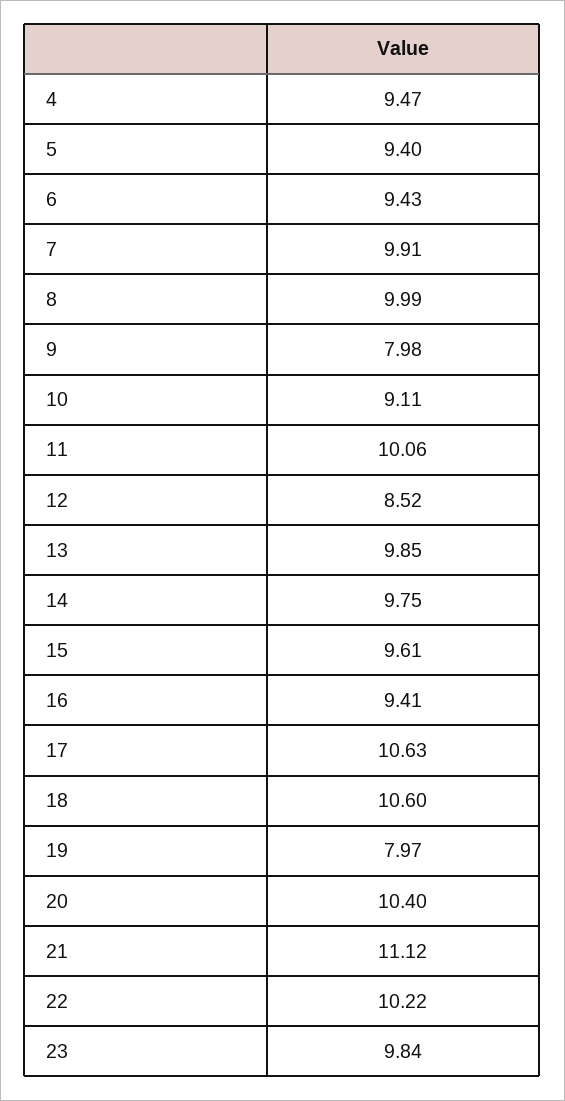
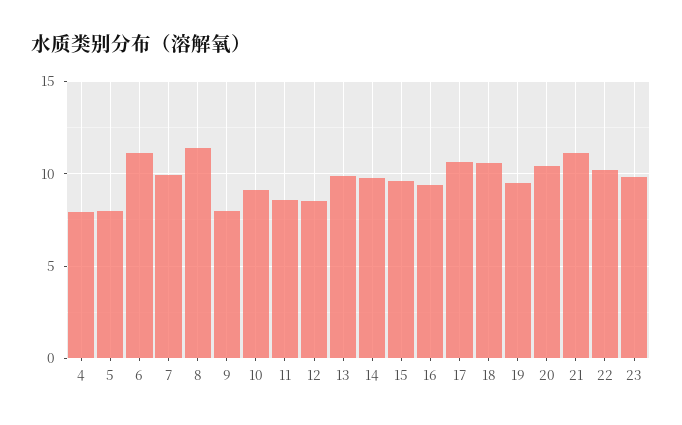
  {
-   "4": 9.47,
+   "4": 8,
-   "5": 9.4,
+   "5": 8,
-   "6": 9.43,
+   "6": 11,
    "7": 9.91,
-   "8": 9.99,
+   "8": 11.5,
    "9": 7.98,
    "10": 9.11,
-   "11": 10.06,
+   "11": 8.5,
    "12": 8.52,
    "13": 9.85,
    "14": 9.75,
    "15": 9.61,
    "16": 9.41,
    "17": 10.63,
    "18": 10.6,
-   "19": 7.97,
+   "19": 9.5,
    "20": 10.4,
    "21": 11.12,
    "22": 10.22,
    "23": 9.84
  }

